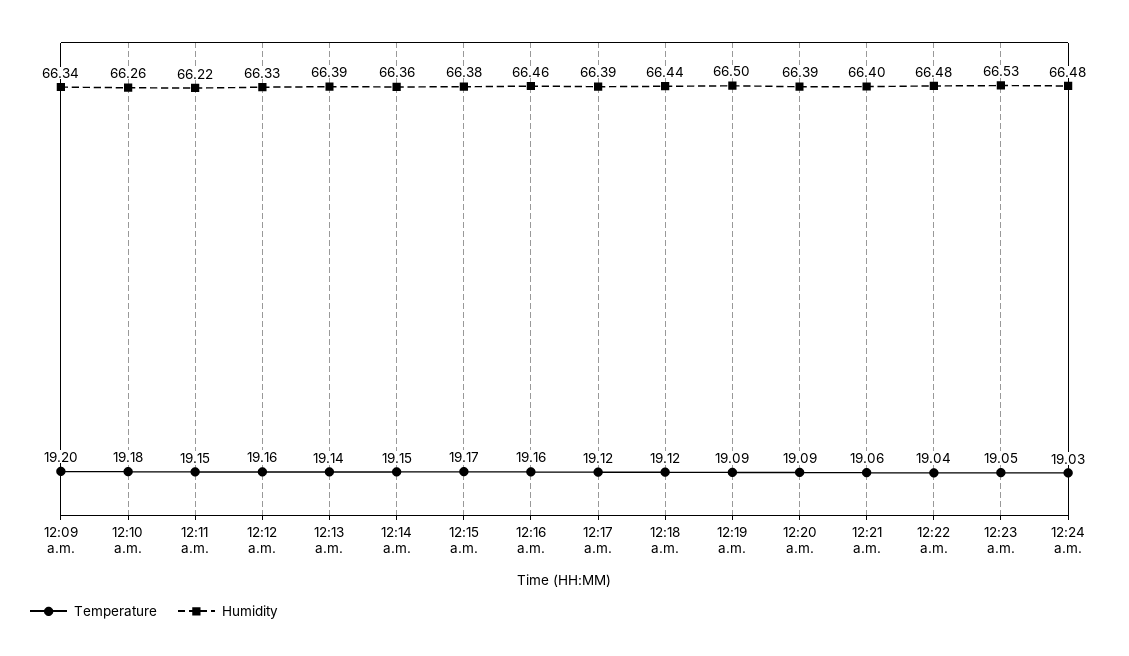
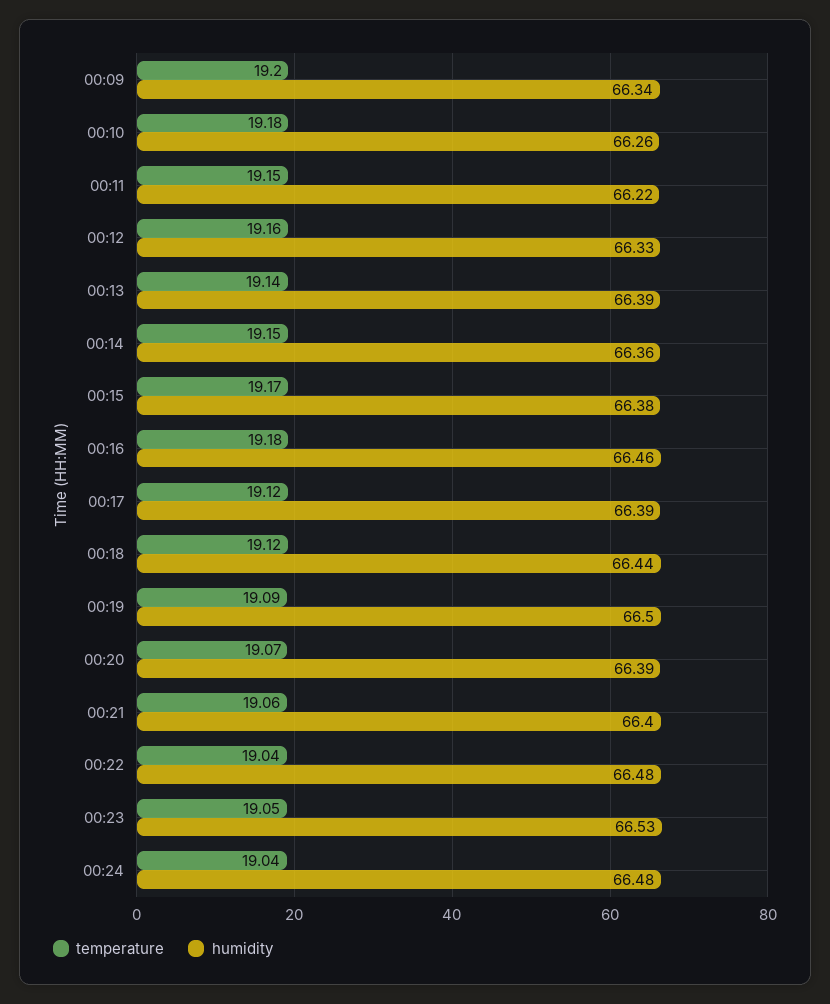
  {
    "Temperature": {
      "12:09 a.m.": 19.2,
      "12:10 a.m.": 19.18,
      "12:11 a.m.": 19.15,
      "12:12 a.m.": 19.16,
      "12:13 a.m.": 19.14,
      "12:14 a.m.": 19.15,
      "12:15 a.m.": 19.17,
-     "12:16 a.m.": 19.16,
+     "12:16 a.m.": 19.18,
      "12:17 a.m.": 19.12,
      "12:18 a.m.": 19.12,
      "12:19 a.m.": 19.09,
-     "12:20 a.m.": 19.09,
+     "12:20 a.m.": 19.07,
      "12:21 a.m.": 19.06,
      "12:22 a.m.": 19.04,
      "12:23 a.m.": 19.05,
-     "12:24 a.m.": 19.03
+     "12:24 a.m.": 19.04
    },
    "Humidity": {
      "12:09 a.m.": 66.34,
      "12:10 a.m.": 66.26,
      "12:11 a.m.": 66.22,
      "12:12 a.m.": 66.33,
      "12:13 a.m.": 66.39,
      "12:14 a.m.": 66.36,
      "12:15 a.m.": 66.38,
      "12:16 a.m.": 66.46,
      "12:17 a.m.": 66.39,
      "12:18 a.m.": 66.44,
      "12:19 a.m.": 66.5,
      "12:20 a.m.": 66.39,
      "12:21 a.m.": 66.4,
      "12:22 a.m.": 66.48,
      "12:23 a.m.": 66.53,
      "12:24 a.m.": 66.48
    }
  }

